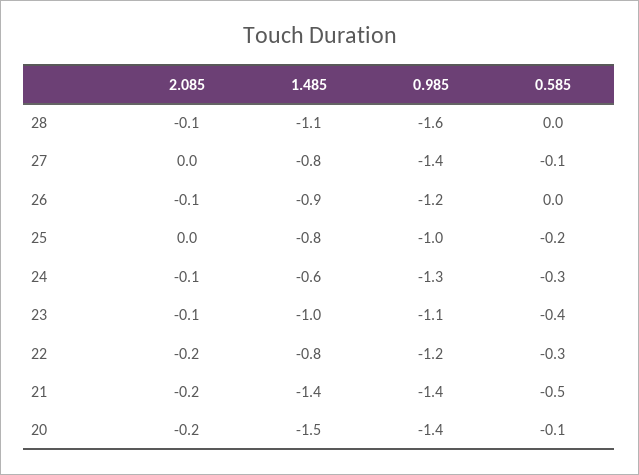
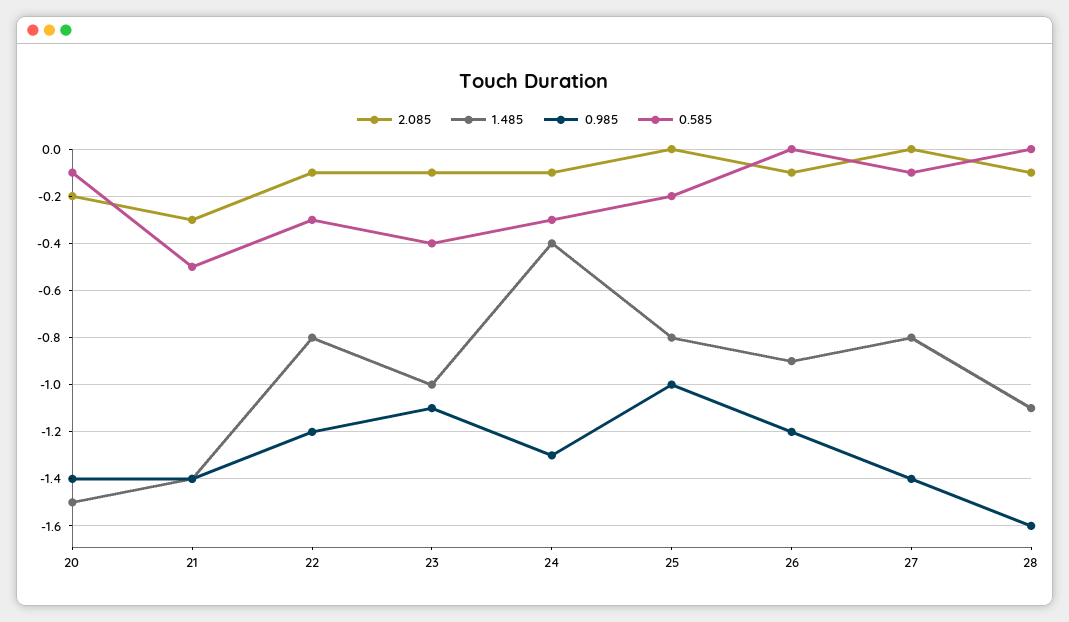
  {
    "2.085": {
      "28": -0.1,
      "27": 0,
      "26": -0.1,
      "25": 0,
      "24": -0.1,
      "23": -0.1,
-     "22": -0.2,
+     "22": -0.1,
-     "21": -0.2,
+     "21": -0.3,
      "20": -0.2
    },
    "1.485": {
      "28": -1.1,
      "27": -0.8,
      "26": -0.9,
      "25": -0.8,
-     "24": -0.6,
+     "24": -0.4,
      "23": -1,
      "22": -0.8,
      "21": -1.4,
      "20": -1.5
    },
    "0.985": {
      "28": -1.6,
      "27": -1.4,
      "26": -1.2,
      "25": -1,
      "24": -1.3,
      "23": -1.1,
      "22": -1.2,
      "21": -1.4,
      "20": -1.4
    },
    "0.585": {
      "28": 0,
      "27": -0.1,
      "26": 0,
      "25": -0.2,
      "24": -0.3,
      "23": -0.4,
      "22": -0.3,
      "21": -0.5,
      "20": -0.1
    }
  }

